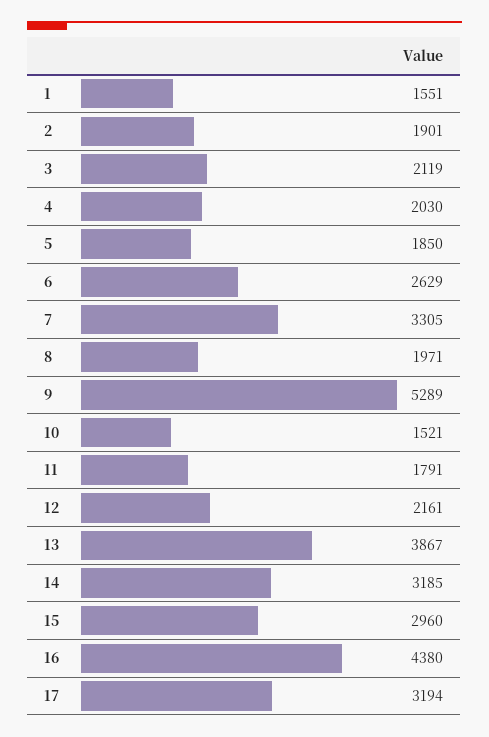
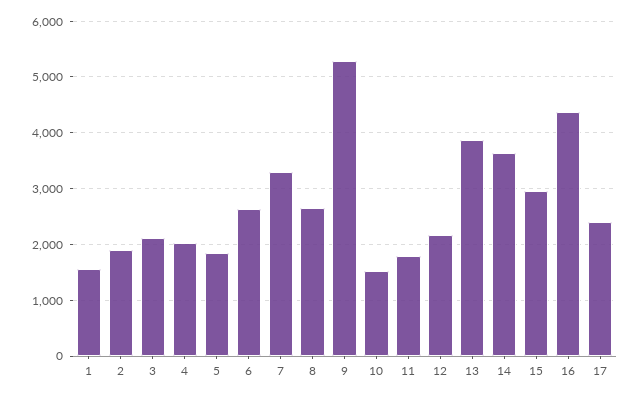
  {
    "1": 1551,
    "2": 1901,
    "3": 2119,
    "4": 2030,
    "5": 1850,
    "6": 2629,
    "7": 3305,
-   "8": 1971,
+   "8": 2600,
    "9": 5289,
    "10": 1521,
    "11": 1791,
    "12": 2161,
    "13": 3867,
-   "14": 3185,
+   "14": 3600,
    "15": 2960,
    "16": 4380,
-   "17": 3194
+   "17": 2400
  }

